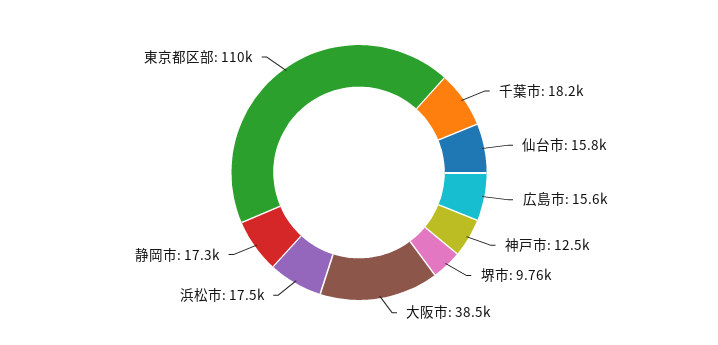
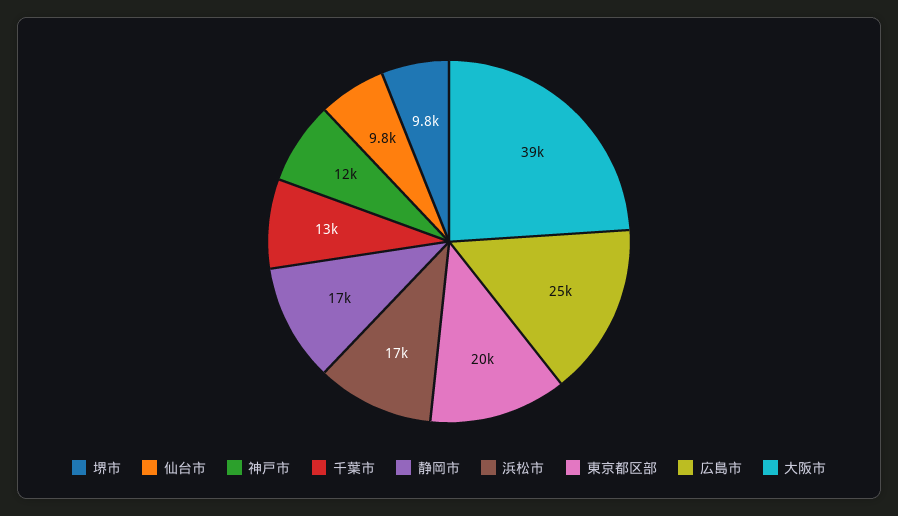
  {
-   "千葉市": 18200,
+   "千葉市": 13000,
-   "仙台市": 15800,
+   "仙台市": 9800,
-   "広島市": 15600,
+   "広島市": 25000,
    "神戸市": 12500,
    "堺市": 9760,
    "大阪市": 38500,
    "浜松市": 17500,
    "静岡市": 17300,
-   "東京都区部": 110000
+   "東京都区部": 20000
  }

